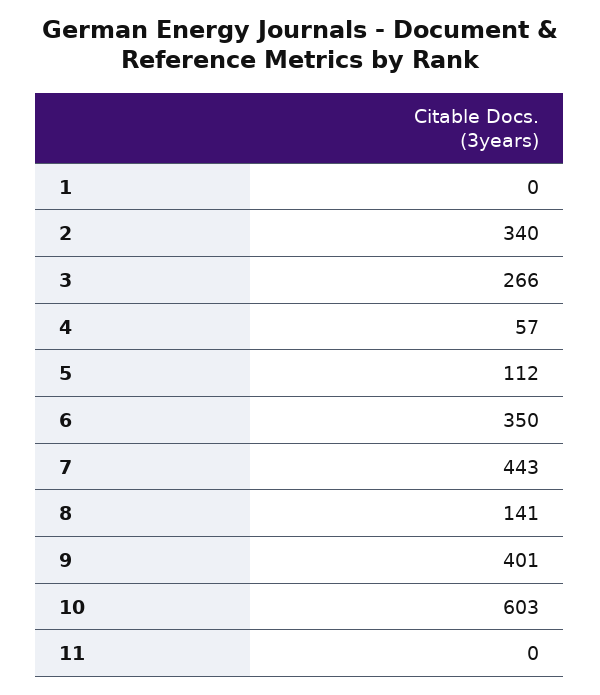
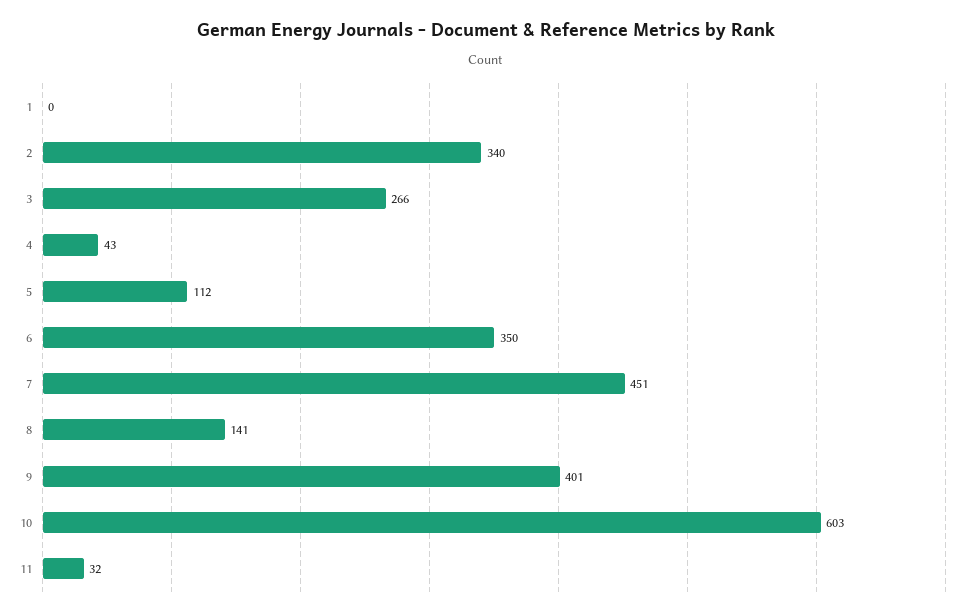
  {
    "1": 0,
    "2": 340,
    "3": 266,
-   "4": 57,
+   "4": 43,
    "5": 112,
    "6": 350,
-   "7": 443,
+   "7": 451,
    "8": 141,
    "9": 401,
    "10": 603,
-   "11": 0
+   "11": 32
  }

